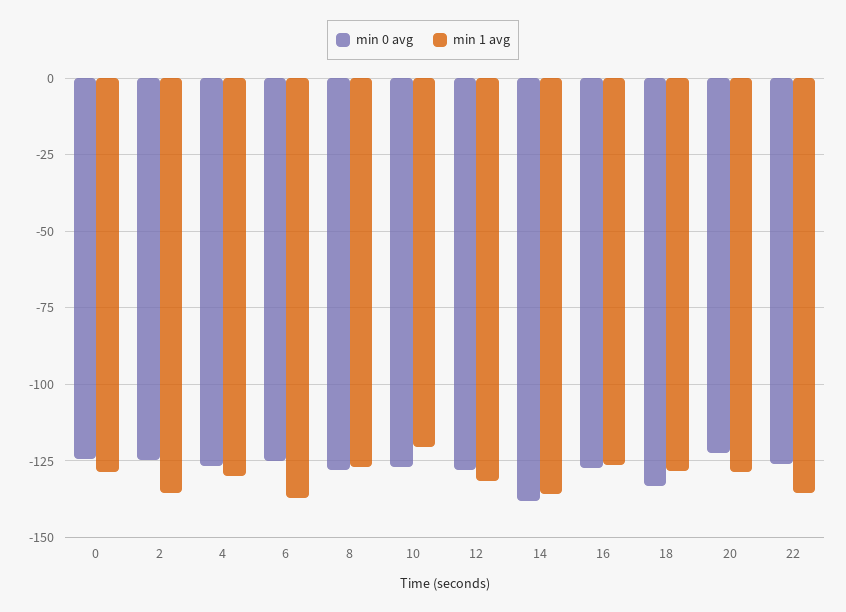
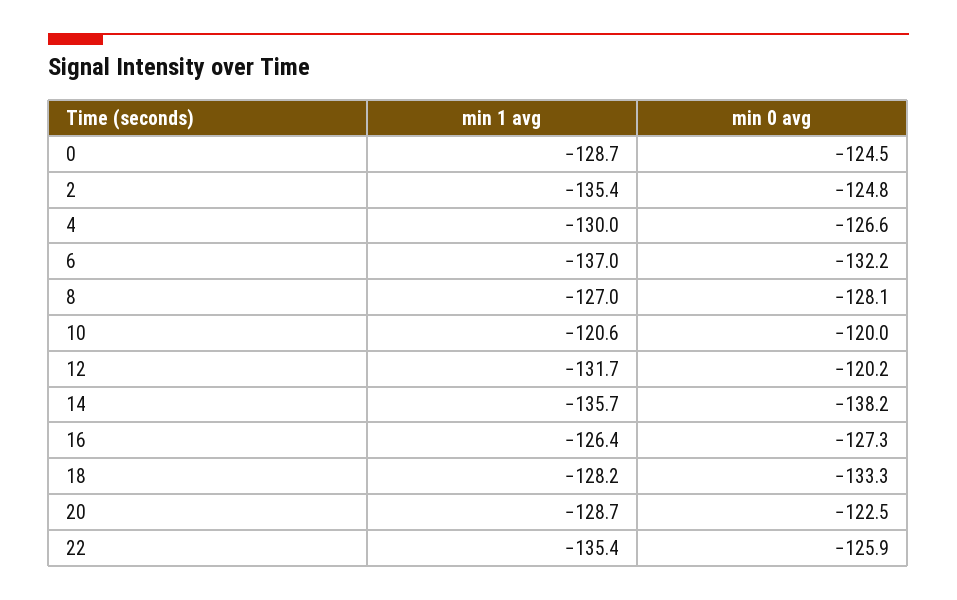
  {
    "min 0 avg": {
      "0": -124.5,
      "2": -124.8,
      "4": -126.6,
-     "6": -125,
+     "6": -132.2,
      "8": -128.1,
-     "10": -127.5,
+     "10": -120,
-     "12": -127.5,
+     "12": -120.2,
      "14": -138.2,
      "16": -127.3,
      "18": -133.3,
      "20": -122.5,
      "22": -125.9
    },
    "min 1 avg": {
      "0": -128.7,
      "2": -135.4,
      "4": -130,
      "6": -137,
      "8": -127,
      "10": -120.6,
      "12": -131.7,
      "14": -135.7,
      "16": -126.4,
      "18": -128.2,
      "20": -128.7,
      "22": -135.4
    }
  }

